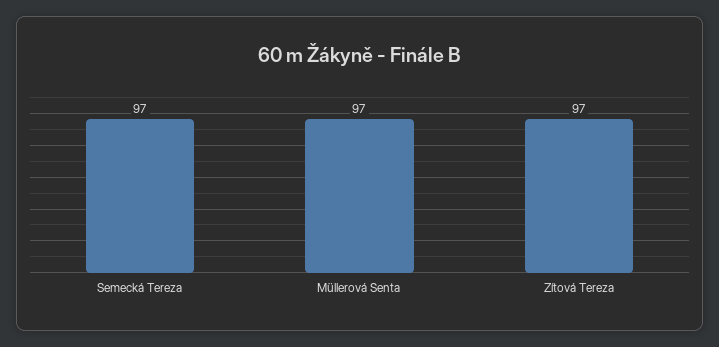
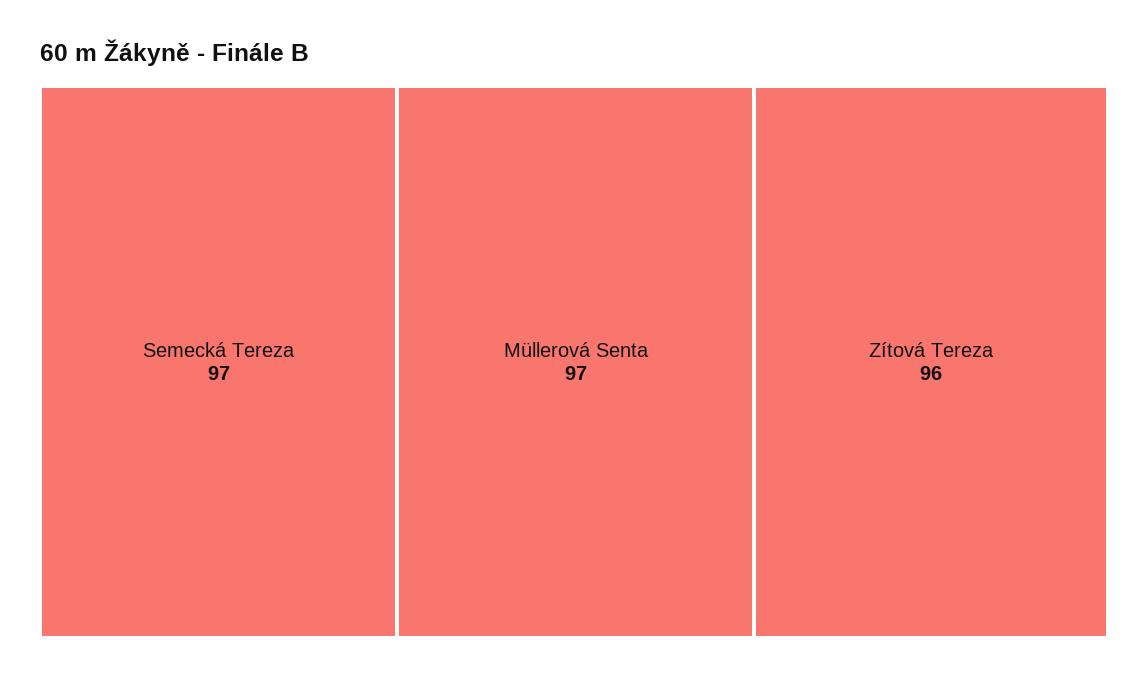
  {
    "Semecká Tereza": 97,
    "Müllerová Senta": 97,
-   "Zítová Tereza": 97
+   "Zítová Tereza": 96
  }

